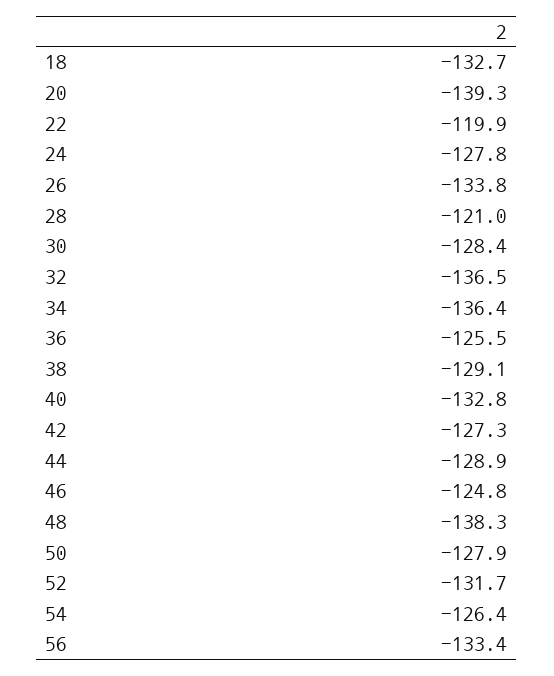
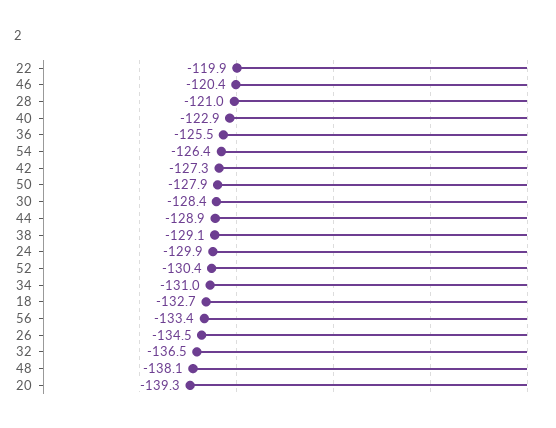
  {
    "18": -132.7,
    "20": -139.3,
    "22": -119.9,
-   "24": -127.8,
+   "24": -129.9,
-   "26": -133.8,
+   "26": -134.5,
    "28": -121,
    "30": -128.4,
    "32": -136.5,
-   "34": -136.4,
+   "34": -131,
    "36": -125.5,
    "38": -129.1,
-   "40": -132.8,
+   "40": -122.9,
    "42": -127.3,
    "44": -128.9,
-   "46": -124.8,
+   "46": -120.4,
-   "48": -138.3,
+   "48": -138.1,
    "50": -127.9,
-   "52": -131.7,
+   "52": -130.4,
    "54": -126.4,
    "56": -133.4
  }

